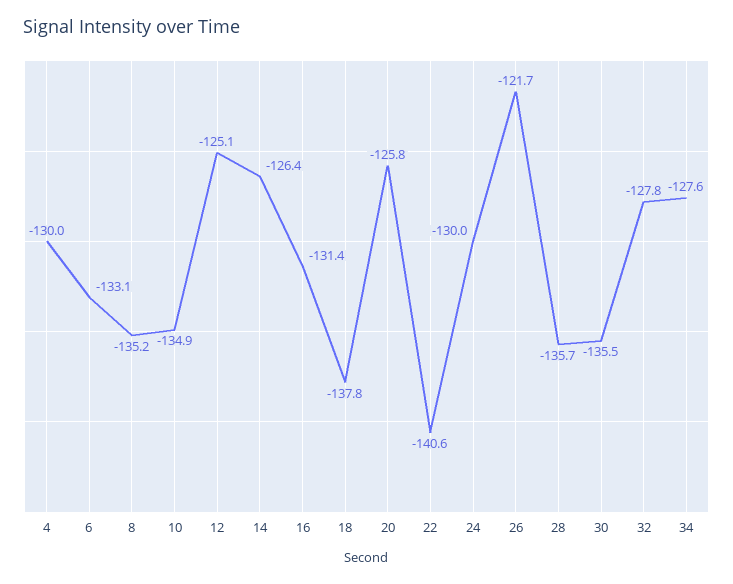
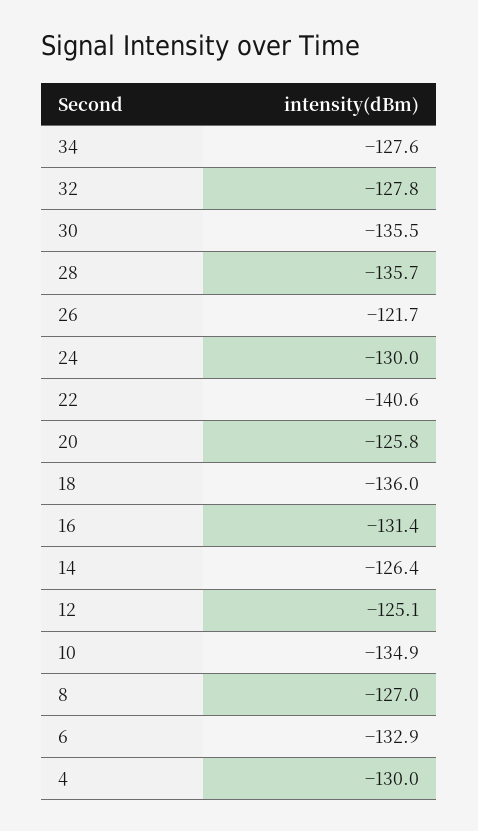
  {
    "4": -130,
-   "6": -133.1,
+   "6": -132.9,
-   "8": -135.2,
+   "8": -127,
    "10": -134.9,
    "12": -125.1,
    "14": -126.4,
    "16": -131.4,
-   "18": -137.8,
+   "18": -136,
    "20": -125.8,
    "22": -140.6,
    "24": -130,
    "26": -121.7,
    "28": -135.7,
    "30": -135.5,
    "32": -127.8,
    "34": -127.6
  }

